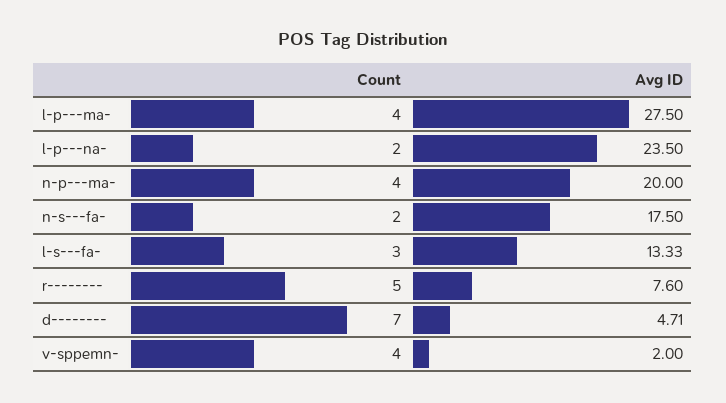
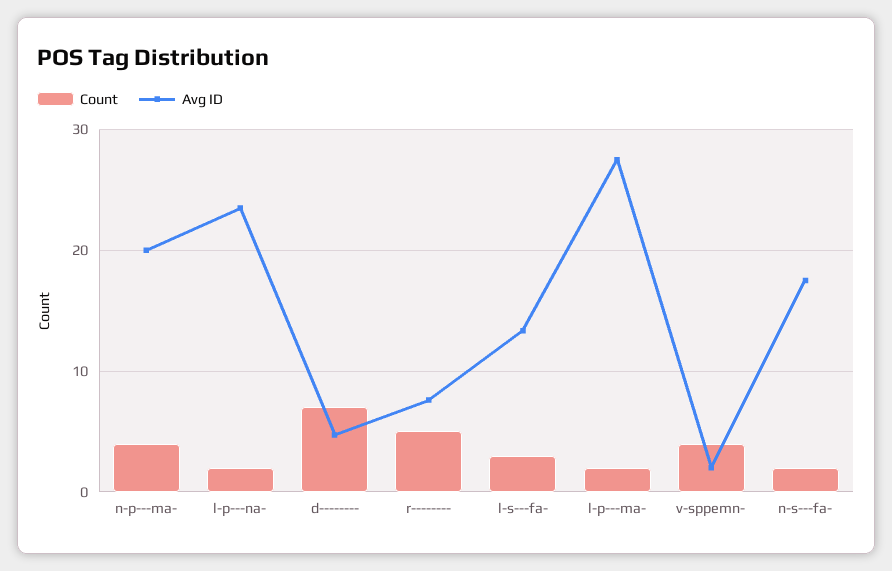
  {
    "Count": {
-     "l-p---ma-": 4,
+     "l-p---ma-": 2,
      "l-p---na-": 2,
      "n-p---ma-": 4,
      "n-s---fa-": 2,
      "l-s---fa-": 3,
      "r--------": 5,
      "d--------": 7,
      "v-sppemn-": 4
    },
    "Avg ID": {
      "l-p---ma-": 27.5,
      "l-p---na-": 23.5,
      "n-p---ma-": 20,
      "n-s---fa-": 17.5,
      "l-s---fa-": 13.33,
      "r--------": 7.6,
      "d--------": 4.71,
      "v-sppemn-": 2
    }
  }

